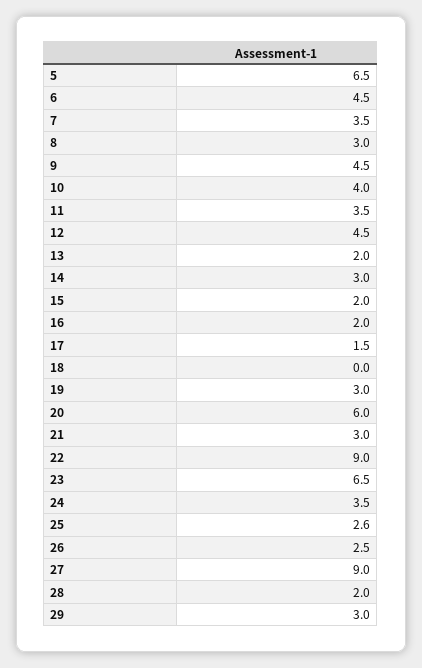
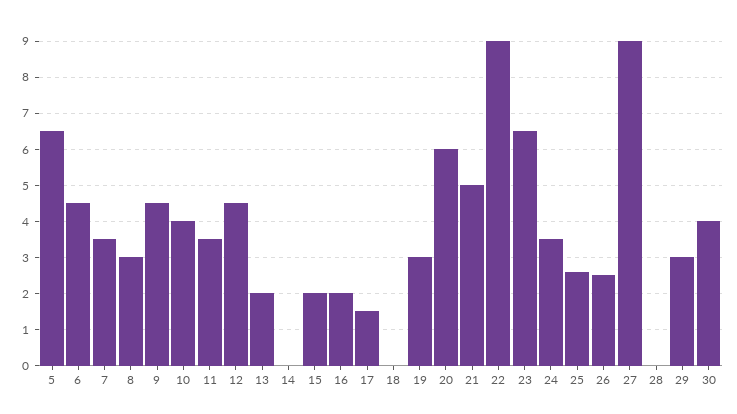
  {
    "5": 6.5,
    "6": 4.5,
    "7": 3.5,
    "8": 3,
    "9": 4.5,
    "10": 4,
    "11": 3.5,
    "12": 4.5,
    "13": 2,
-   "14": 3,
+   "14": 0,
    "15": 2,
    "16": 2,
    "17": 1.5,
    "18": 0,
    "19": 3,
    "20": 6,
-   "21": 3,
+   "21": 5,
    "22": 9,
    "23": 6.5,
    "24": 3.5,
    "25": 2.6,
    "26": 2.5,
    "27": 9,
-   "28": 2,
+   "28": 0,
-   "29": 3
+   "29": 3,
+   "30": 4
  }

